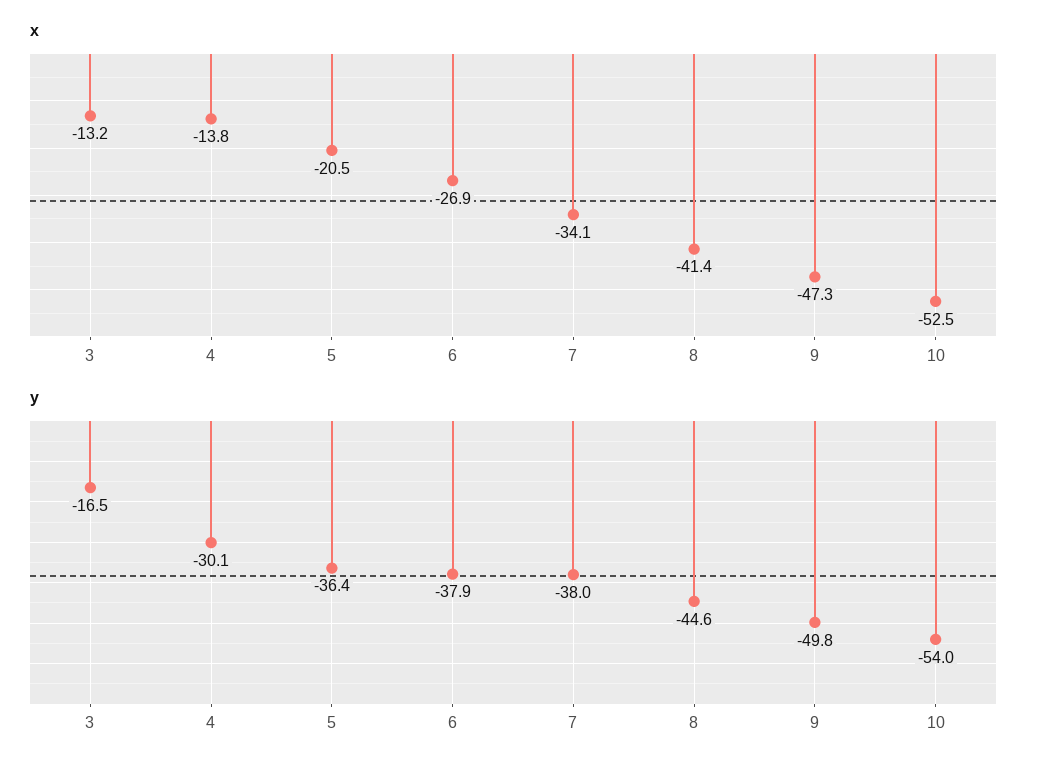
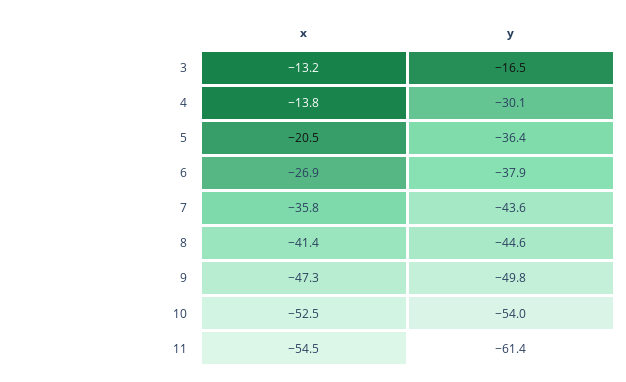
  {
    "x": {
      "3": -13.2,
      "4": -13.8,
      "5": -20.5,
      "6": -26.9,
-     "7": -34.1,
+     "7": -35.8,
      "8": -41.4,
      "9": -47.3,
-     "10": -52.5
+     "10": -52.5,
+     "11": -54.5
    },
    "y": {
      "3": -16.5,
      "4": -30.1,
      "5": -36.4,
      "6": -37.9,
-     "7": -38,
+     "7": -43.6,
      "8": -44.6,
      "9": -49.8,
-     "10": -54
+     "10": -54,
+     "11": -61.4
    }
  }

